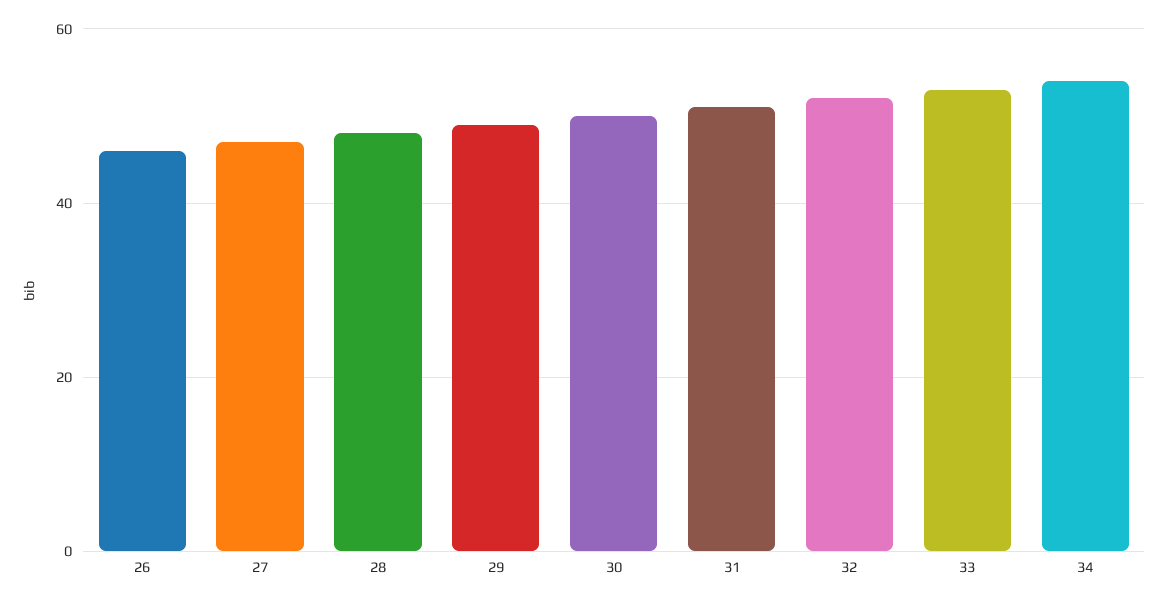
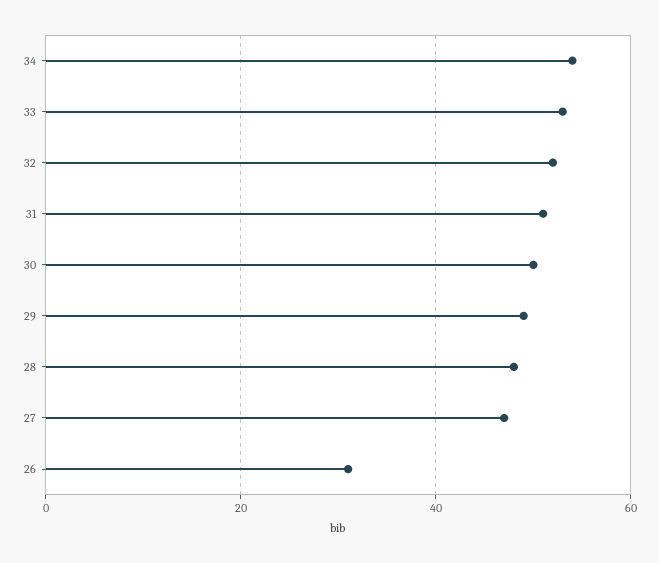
  {
-   "26": 45,
+   "26": 30,
    "27": 45,
    "28": 50,
    "29": 50,
    "30": 50,
    "31": 50,
    "32": 50,
    "33": 55,
    "34": 55
  }

